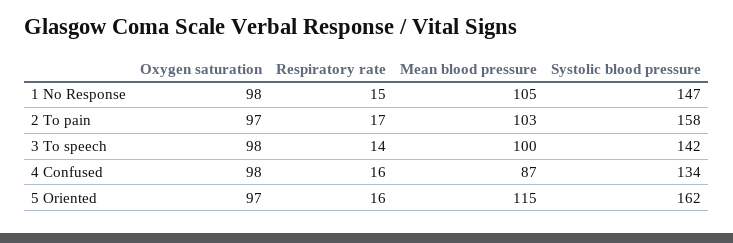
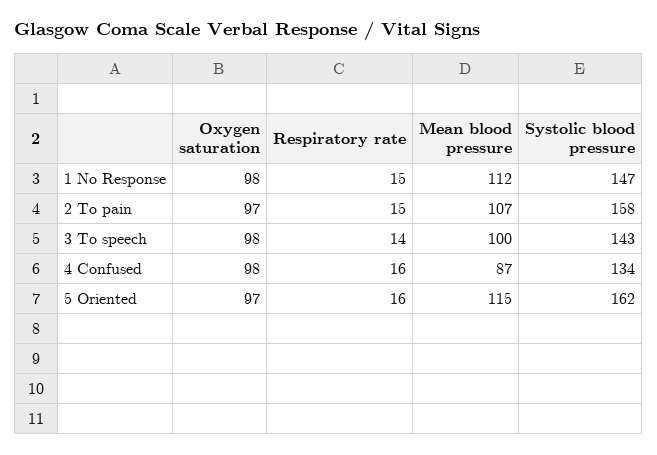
  {
    "Oxygen saturation": {
      "1 No Response": 98,
      "2 To pain": 97,
      "3 To speech": 98,
      "4 Confused": 98,
      "5 Oriented": 97
    },
    "Respiratory rate": {
      "1 No Response": 15,
-     "2 To pain": 17,
+     "2 To pain": 15,
      "3 To speech": 14,
      "4 Confused": 16,
      "5 Oriented": 16
    },
    "Mean blood pressure": {
-     "1 No Response": 105,
+     "1 No Response": 112,
-     "2 To pain": 103,
+     "2 To pain": 107,
      "3 To speech": 100,
      "4 Confused": 87,
      "5 Oriented": 115
    },
    "Systolic blood pressure": {
      "1 No Response": 147,
      "2 To pain": 158,
-     "3 To speech": 142,
+     "3 To speech": 143,
      "4 Confused": 134,
      "5 Oriented": 162
    }
  }

